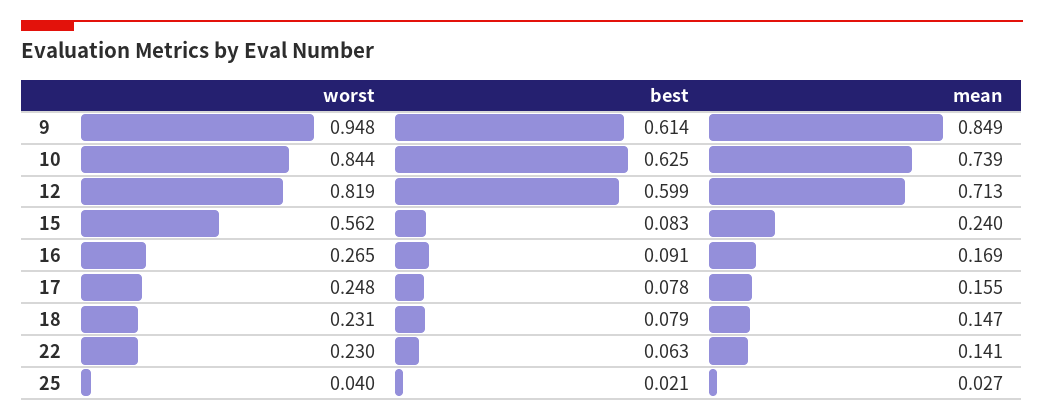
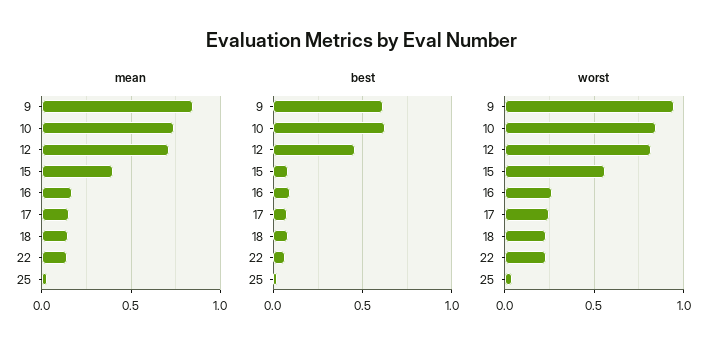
  {
    "worst": {
      "9": 0.948,
      "10": 0.844,
      "12": 0.819,
      "15": 0.562,
      "16": 0.265,
      "17": 0.248,
      "18": 0.231,
      "22": 0.23,
      "25": 0.04
    },
    "best": {
      "9": 0.614,
      "10": 0.625,
-     "12": 0.599,
+     "12": 0.45,
      "15": 0.083,
      "16": 0.091,
      "17": 0.078,
      "18": 0.079,
      "22": 0.063,
      "25": 0.021
    },
    "mean": {
      "9": 0.849,
      "10": 0.739,
      "12": 0.713,
-     "15": 0.24,
+     "15": 0.4,
      "16": 0.169,
      "17": 0.155,
      "18": 0.147,
      "22": 0.141,
      "25": 0.027
    }
  }

